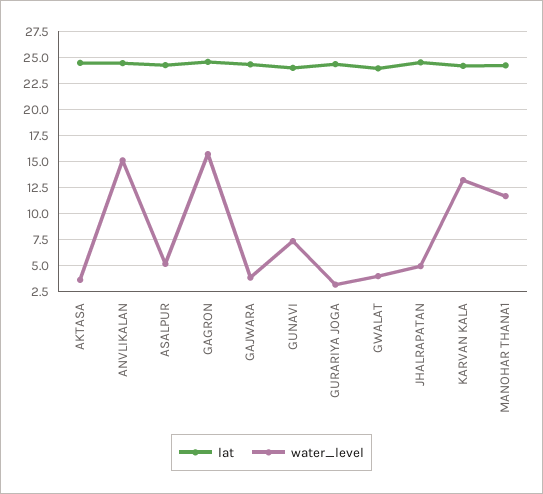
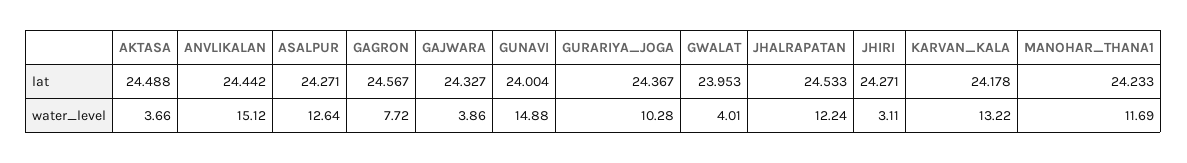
  {
    "lat": {
      "AKTASA": 24.488,
      "ANVLIKALAN": 24.442,
      "ASALPUR": 24.271,
      "GAGRON": 24.567,
      "GAJWARA": 24.327,
      "GUNAVI": 24.004,
      "GURARIYA JOGA": 24.367,
      "GWALAT": 23.953,
      "JHALRAPATAN": 24.533,
      "KARVAN KALA": 24.178,
-     "MANOHAR THANA1": 24.233
+     "MANOHAR THANA1": 24.233,
+     "JHIRI": 24.271
    },
    "water_level": {
      "AKTASA": 3.66,
      "ANVLIKALAN": 15.12,
-     "ASALPUR": 5,
+     "ASALPUR": 12.64,
-     "GAGRON": 15,
+     "GAGRON": 7.72,
      "GAJWARA": 3.86,
-     "GUNAVI": 7.5,
+     "GUNAVI": 14.88,
-     "GURARIYA JOGA": 2.5,
+     "GURARIYA JOGA": 10.28,
      "GWALAT": 4.01,
-     "JHALRAPATAN": 5,
+     "JHALRAPATAN": 12.24,
      "KARVAN KALA": 13.22,
-     "MANOHAR THANA1": 11.69
+     "MANOHAR THANA1": 11.69,
+     "JHIRI": 3.11
    }
  }

